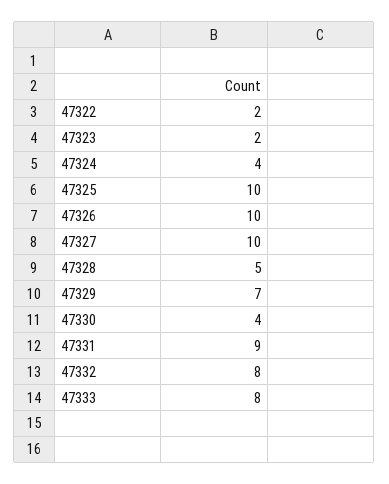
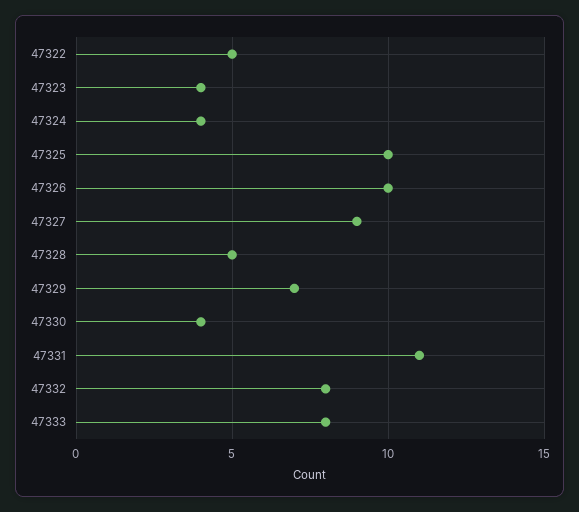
  {
-   "47322": 2,
+   "47322": 5,
-   "47323": 2,
+   "47323": 4,
    "47324": 4,
    "47325": 10,
    "47326": 10,
-   "47327": 10,
+   "47327": 9,
    "47328": 5,
    "47329": 7,
    "47330": 4,
-   "47331": 9,
+   "47331": 11,
    "47332": 8,
    "47333": 8
  }

